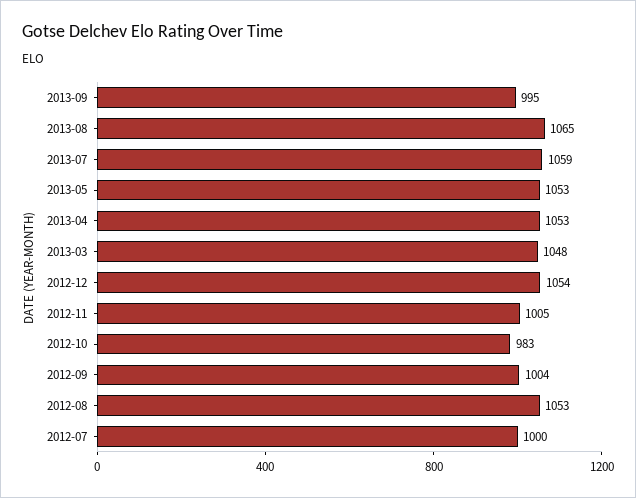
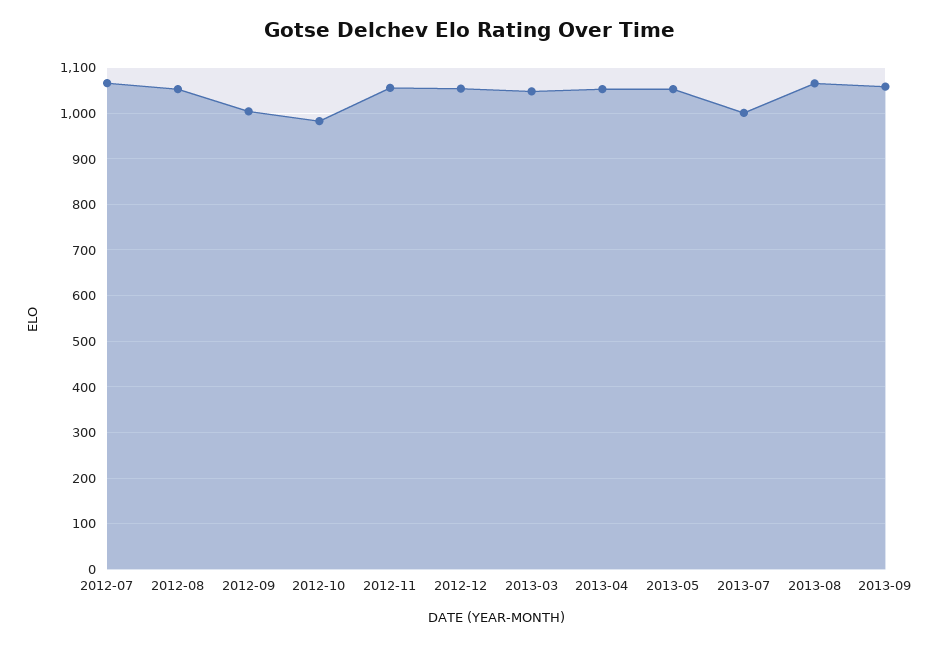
  {
-   "2013-09": 995,
+   "2013-09": 1060,
    "2013-08": 1065,
-   "2013-07": 1059,
+   "2013-07": 1000,
    "2013-05": 1053,
    "2013-04": 1053,
    "2013-03": 1048,
    "2012-12": 1054,
-   "2012-11": 1005,
+   "2012-11": 1060,
    "2012-10": 983,
    "2012-09": 1004,
    "2012-08": 1053,
-   "2012-07": 1000
+   "2012-07": 1060
  }

